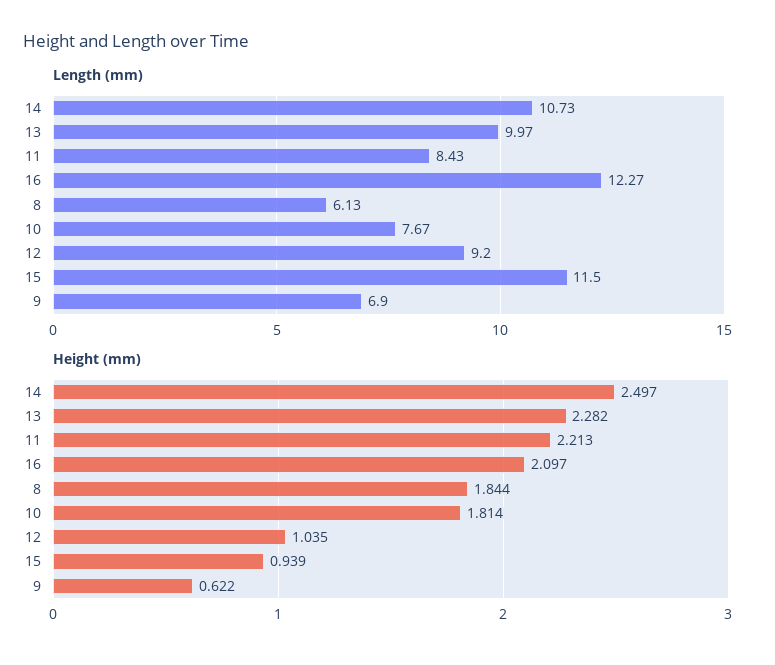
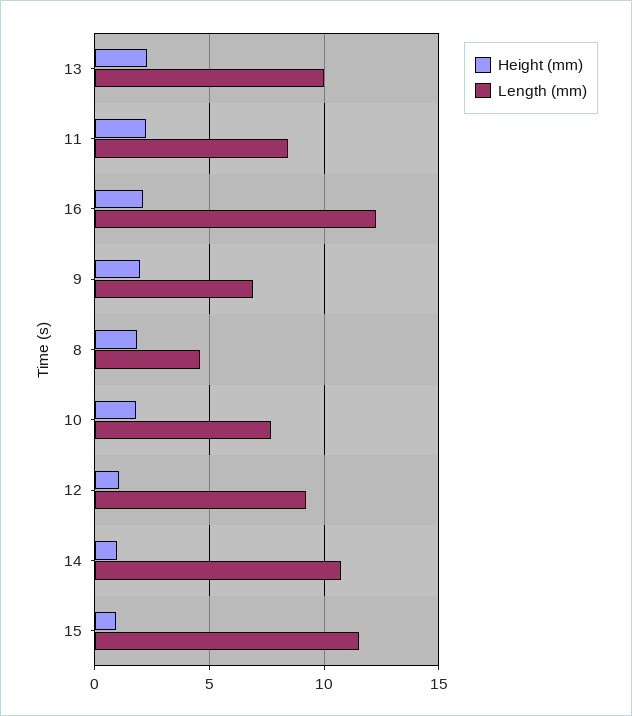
  {
    "Length (mm)": {
      "14": 10.73,
      "13": 9.97,
      "11": 8.43,
      "16": 12.27,
-     "8": 6.13,
+     "8": 4.5,
      "10": 7.67,
      "12": 9.2,
      "15": 11.5,
      "9": 6.9
    },
    "Height (mm)": {
-     "14": 2.497,
+     "14": 1,
      "13": 2.282,
      "11": 2.213,
      "16": 2.097,
      "8": 1.844,
      "10": 1.814,
      "12": 1.035,
      "15": 0.939,
-     "9": 0.622
+     "9": 2
    }
  }

